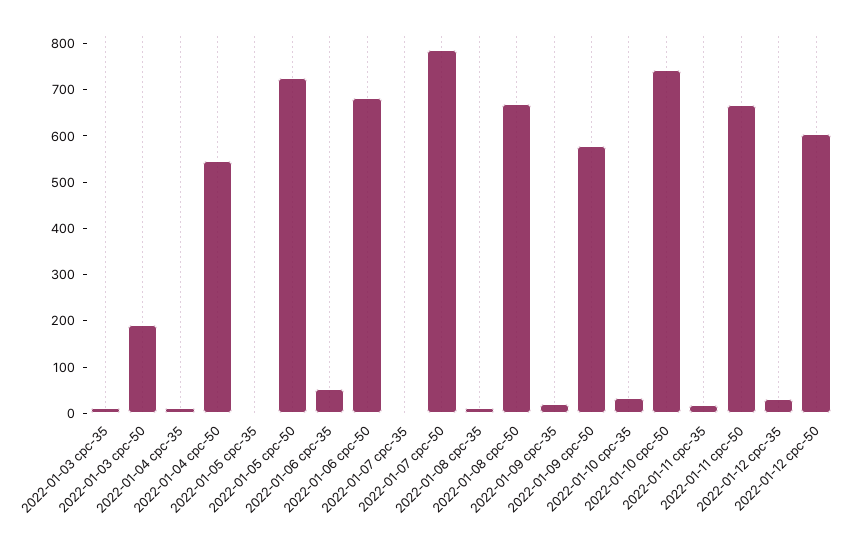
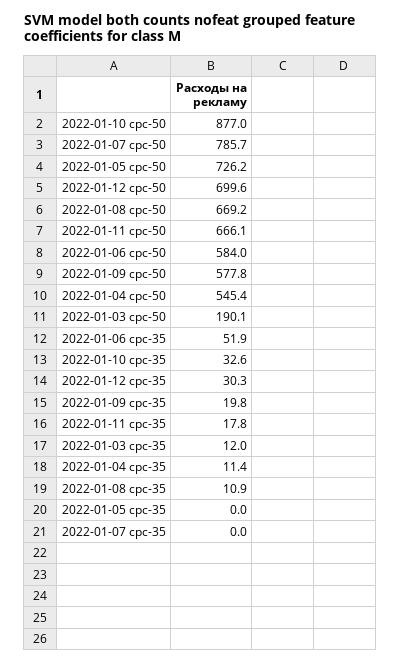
  {
    "2022-01-03 cpc-35": 12,
    "2022-01-03 cpc-50": 190.1,
    "2022-01-04 cpc-35": 11.4,
    "2022-01-04 cpc-50": 545.4,
    "2022-01-05 cpc-35": 0,
    "2022-01-05 cpc-50": 726.2,
    "2022-01-06 cpc-35": 51.9,
-   "2022-01-06 cpc-50": 680,
+   "2022-01-06 cpc-50": 584,
    "2022-01-07 cpc-35": 0,
    "2022-01-07 cpc-50": 785.7,
    "2022-01-08 cpc-35": 10.9,
    "2022-01-08 cpc-50": 669.2,
    "2022-01-09 cpc-35": 19.8,
    "2022-01-09 cpc-50": 577.8,
    "2022-01-10 cpc-35": 32.6,
-   "2022-01-10 cpc-50": 740,
+   "2022-01-10 cpc-50": 877,
    "2022-01-11 cpc-35": 17.8,
    "2022-01-11 cpc-50": 666.1,
    "2022-01-12 cpc-35": 30.3,
-   "2022-01-12 cpc-50": 600
+   "2022-01-12 cpc-50": 699.6
  }

